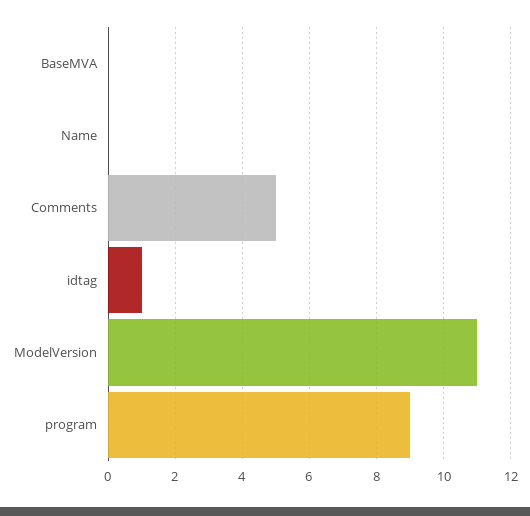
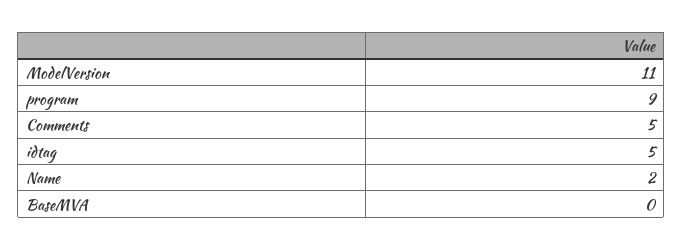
  {
    "BaseMVA": 0,
-   "Name": 0,
+   "Name": 2,
    "Comments": 5,
-   "idtag": 1,
+   "idtag": 5,
    "ModelVersion": 11,
    "program": 9
  }

